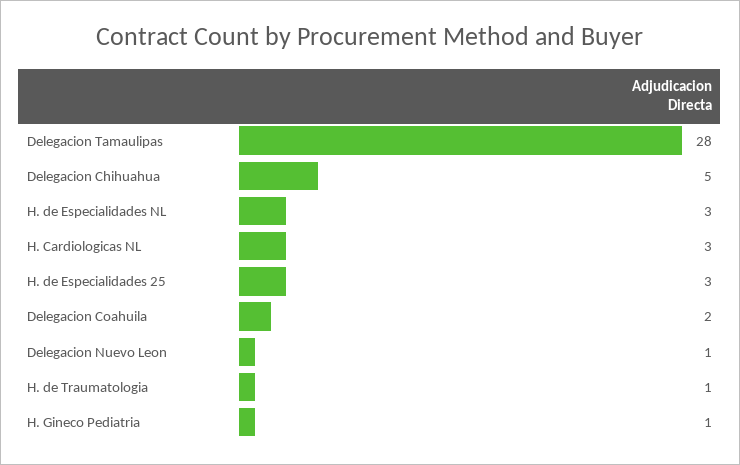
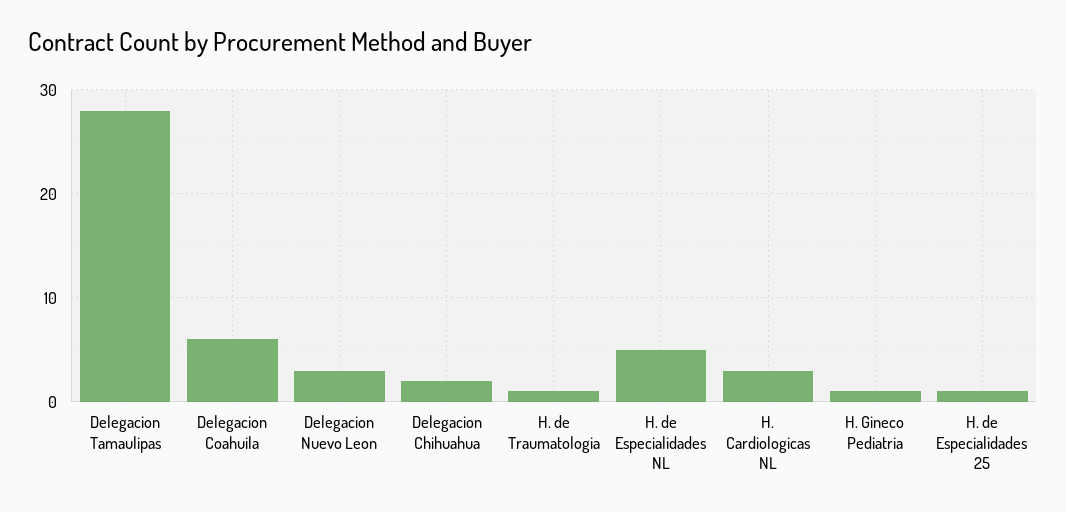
  {
    "Delegacion Tamaulipas": 28,
-   "Delegacion Chihuahua": 5,
+   "Delegacion Chihuahua": 2,
-   "H. de Especialidades NL": 3,
+   "H. de Especialidades NL": 5,
    "H. Cardiologicas NL": 3,
-   "H. de Especialidades 25": 3,
+   "H. de Especialidades 25": 1,
-   "Delegacion Coahuila": 2,
+   "Delegacion Coahuila": 6,
-   "Delegacion Nuevo Leon": 1,
+   "Delegacion Nuevo Leon": 3,
    "H. de Traumatologia": 1,
    "H. Gineco Pediatria": 1
  }

